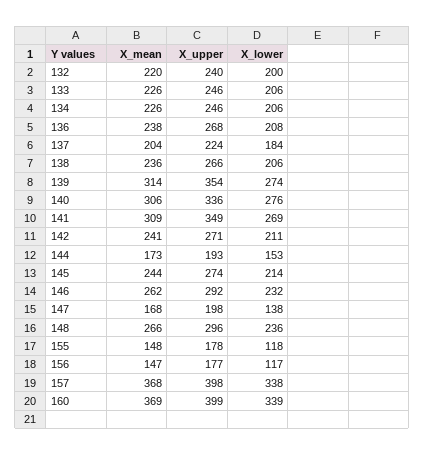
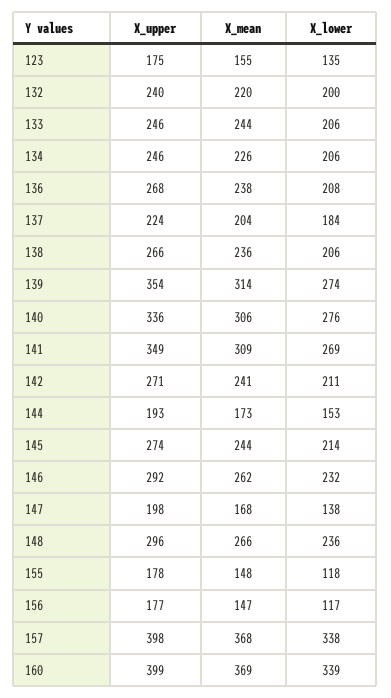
  {
    "X_mean": {
      "132": 220,
-     "133": 226,
+     "133": 244,
      "134": 226,
      "136": 238,
      "137": 204,
      "138": 236,
      "139": 314,
      "140": 306,
      "141": 309,
      "142": 241,
      "144": 173,
      "145": 244,
      "146": 262,
      "147": 168,
      "148": 266,
      "155": 148,
      "156": 147,
      "157": 368,
-     "160": 369
+     "160": 369,
+     "123": 155
    },
    "X_upper": {
      "132": 240,
      "133": 246,
      "134": 246,
      "136": 268,
      "137": 224,
      "138": 266,
      "139": 354,
      "140": 336,
      "141": 349,
      "142": 271,
      "144": 193,
      "145": 274,
      "146": 292,
      "147": 198,
      "148": 296,
      "155": 178,
      "156": 177,
      "157": 398,
-     "160": 399
+     "160": 399,
+     "123": 175
    },
    "X_lower": {
      "132": 200,
      "133": 206,
      "134": 206,
      "136": 208,
      "137": 184,
      "138": 206,
      "139": 274,
      "140": 276,
      "141": 269,
      "142": 211,
      "144": 153,
      "145": 214,
      "146": 232,
      "147": 138,
      "148": 236,
      "155": 118,
      "156": 117,
      "157": 338,
-     "160": 339
+     "160": 339,
+     "123": 135
    }
  }

